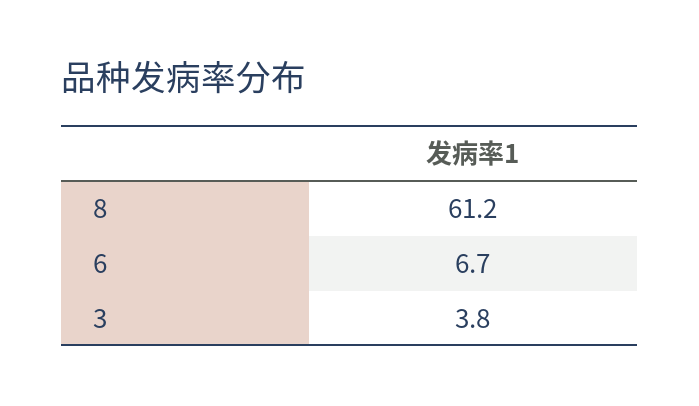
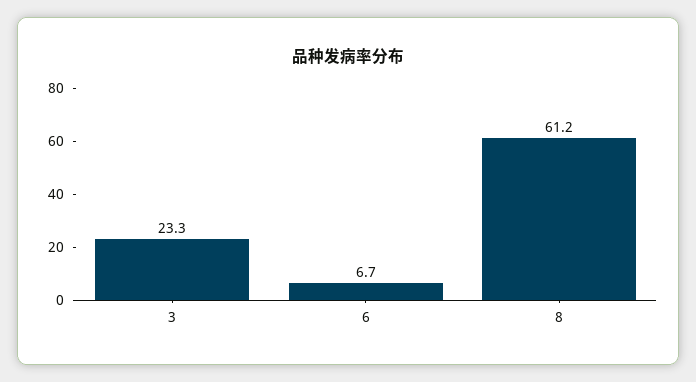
  {
    "8": 61.2,
    "6": 6.7,
-   "3": 3.8
+   "3": 23.3
  }

